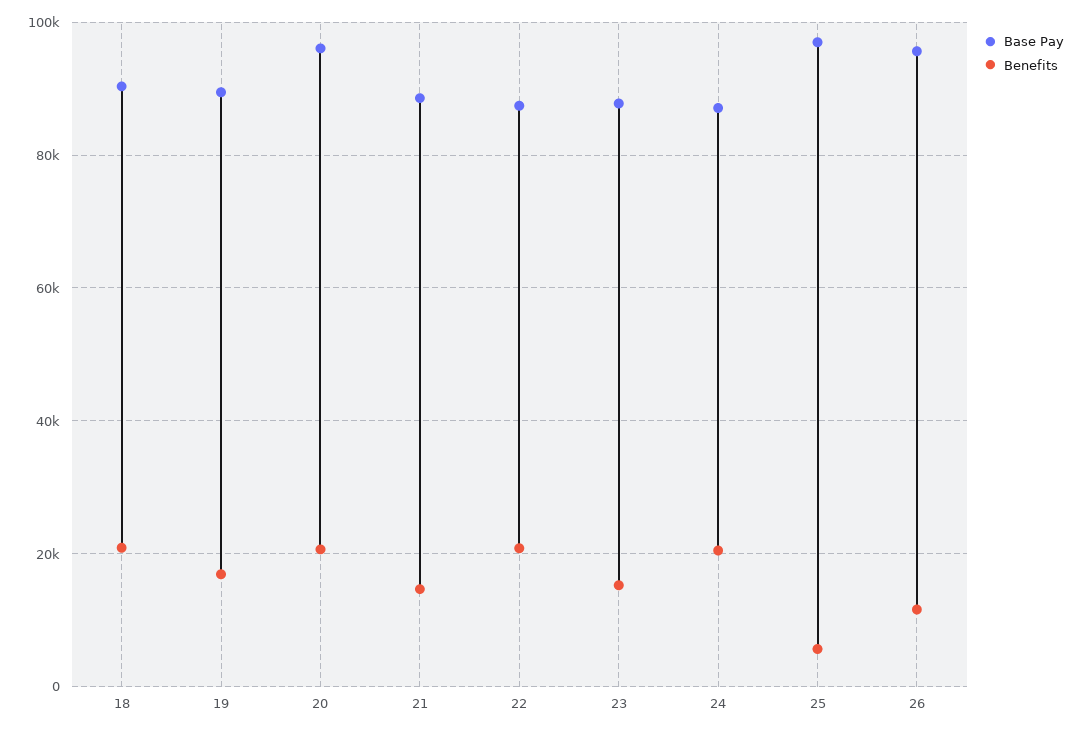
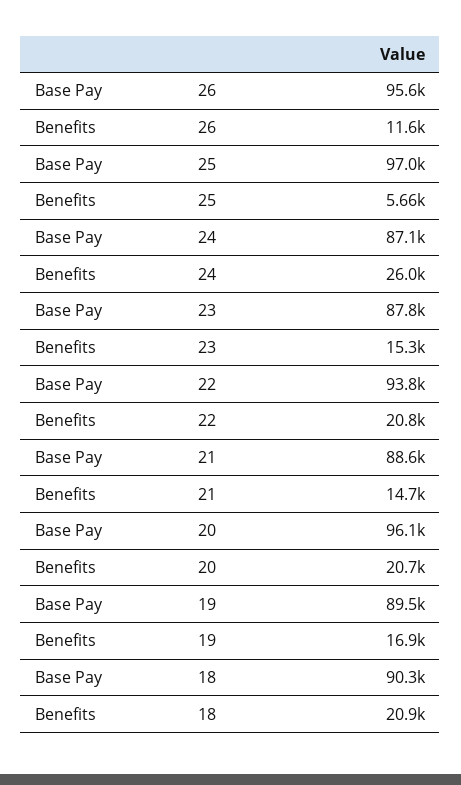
  {
    "Base Pay": {
      "18": 90300,
      "19": 89500,
      "20": 96100,
      "21": 88600,
-     "22": 88000,
+     "22": 93800,
      "23": 87800,
      "24": 87100,
      "25": 97000,
      "26": 95600
    },
    "Benefits": {
      "18": 20900,
      "19": 16900,
      "20": 20700,
      "21": 14700,
      "22": 20800,
      "23": 15300,
-     "24": 20000,
+     "24": 26000,
      "25": 5660,
      "26": 11600
    }
  }

